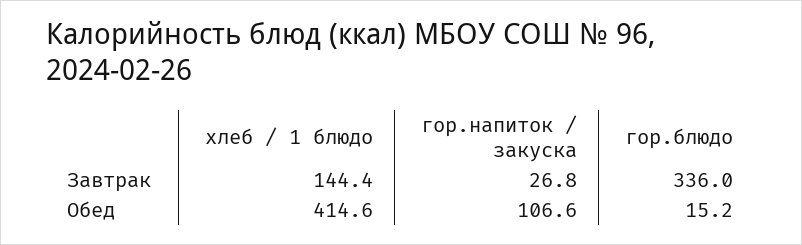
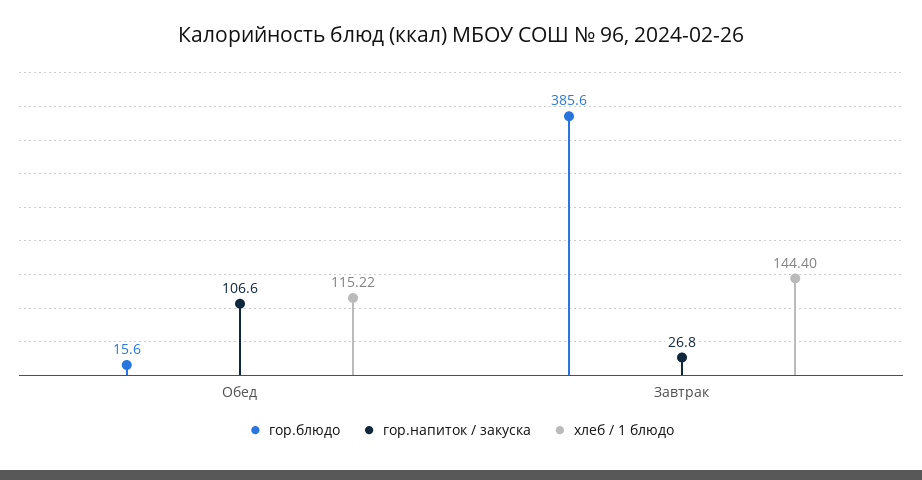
  {
    "хлеб / 1 блюдо": {
      "Завтрак": 144.4,
-     "Обед": 414.6
+     "Обед": 115.22
    },
    "гор.напиток / закуска": {
      "Завтрак": 26.8,
      "Обед": 106.6
    },
    "гор.блюдо": {
-     "Завтрак": 336,
+     "Завтрак": 385.6,
-     "Обед": 15.2
+     "Обед": 15.6
    }
  }

